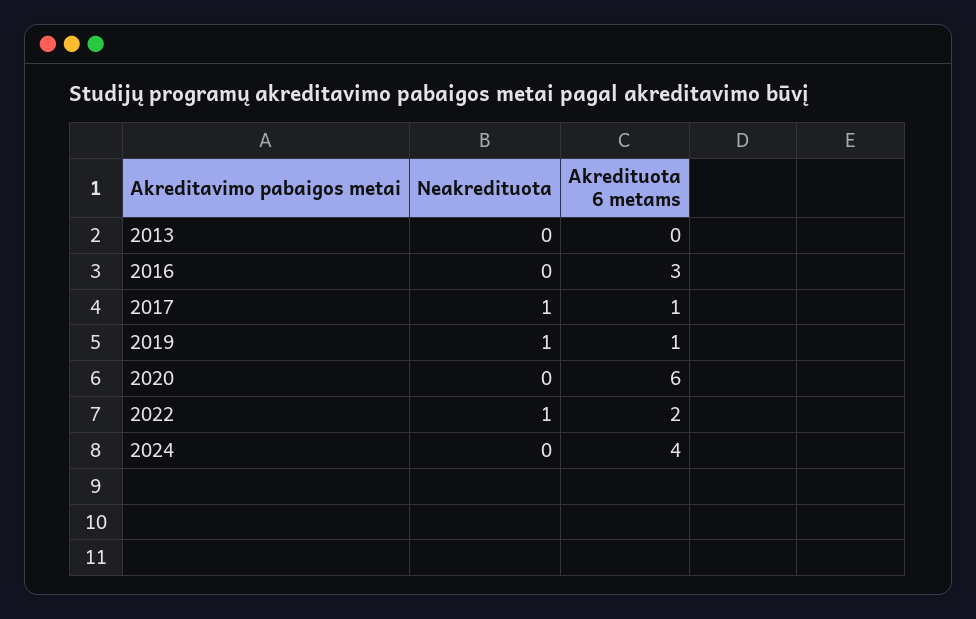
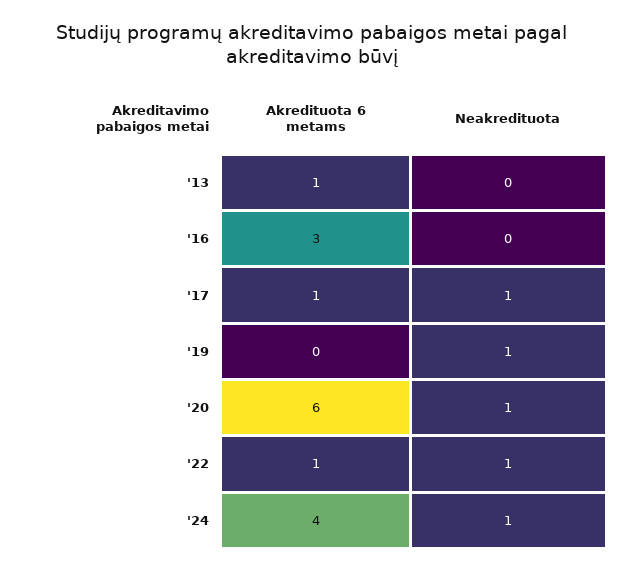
  {
    "Neakredituota": {
      "2013": 0,
      "2016": 0,
      "2017": 1,
      "2019": 1,
-     "2020": 0,
+     "2020": 1,
      "2022": 1,
-     "2024": 0
+     "2024": 1
    },
    "Akredituota 6 metams": {
-     "2013": 0,
+     "2013": 1,
      "2016": 3,
      "2017": 1,
-     "2019": 1,
+     "2019": 0,
      "2020": 6,
-     "2022": 2,
+     "2022": 1,
      "2024": 4
    }
  }

